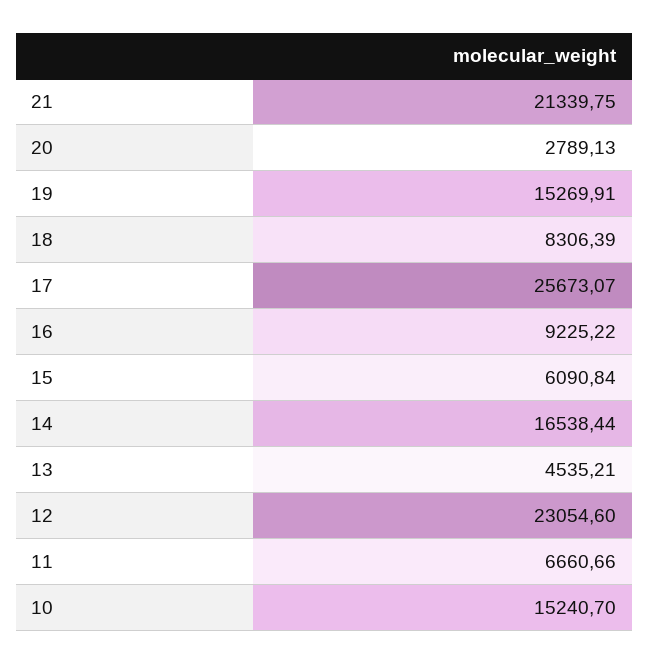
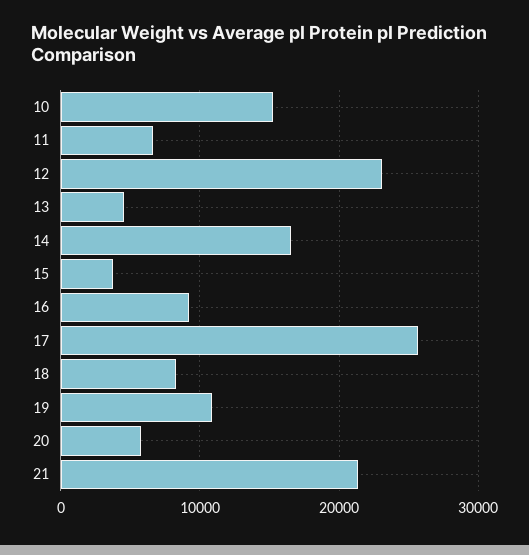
  {
    "21": 21339.75,
-   "20": 2789.13,
+   "20": 6000,
-   "19": 15269.91,
+   "19": 11000,
    "18": 8306.39,
    "17": 25673.07,
    "16": 9225.22,
-   "15": 6090.84,
+   "15": 4000,
    "14": 16538.44,
    "13": 4535.21,
    "12": 23054.6,
    "11": 6660.66,
    "10": 15240.7
  }

